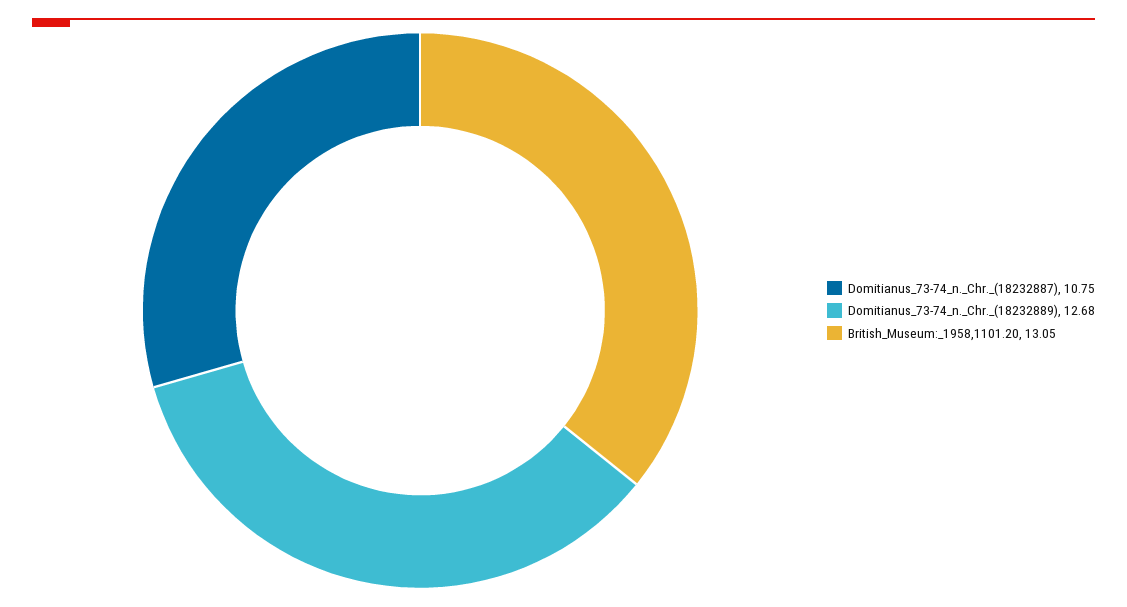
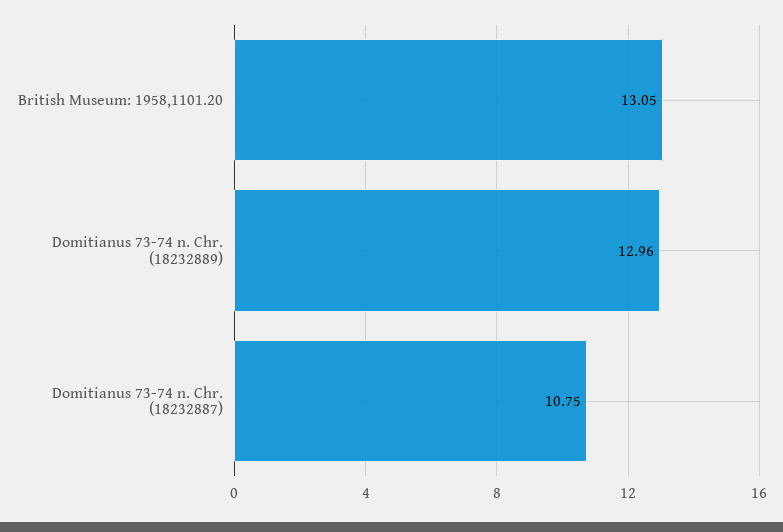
  {
    "Domitianus_73-74_n._Chr._(18232887)": 10.75,
-   "Domitianus_73-74_n._Chr._(18232889)": 12.68,
+   "Domitianus_73-74_n._Chr._(18232889)": 12.96,
    "British_Museum:_1958,1101.20": 13.05
  }

